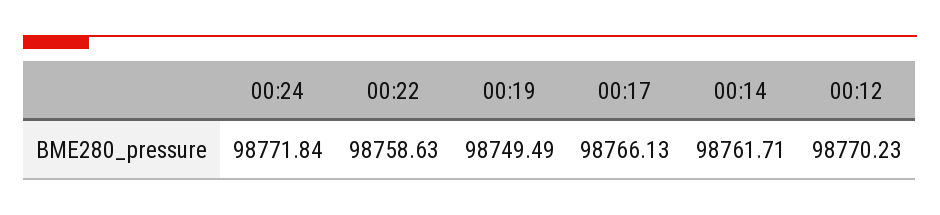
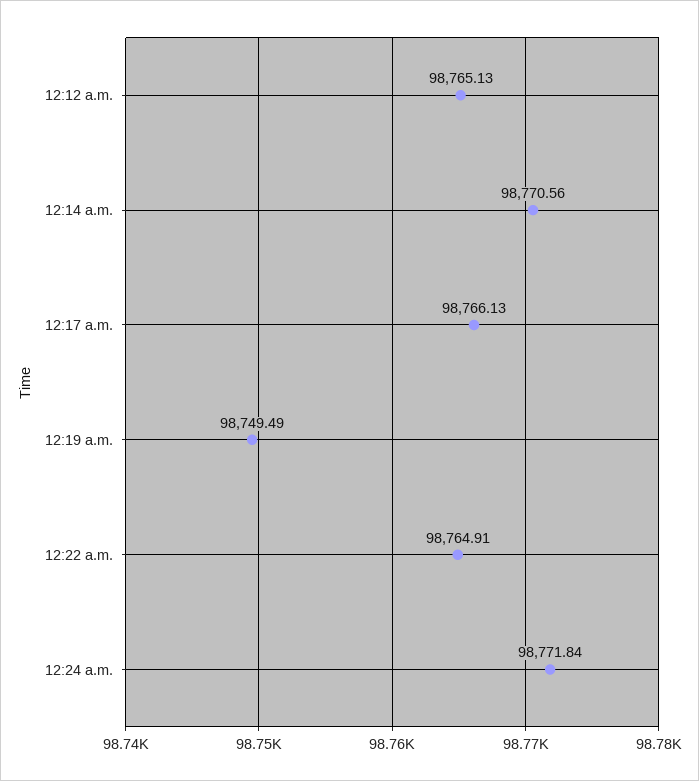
  {
    "00:24": 98771.84,
-   "00:22": 98758.63,
+   "00:22": 98764.91,
    "00:19": 98749.49,
    "00:17": 98766.13,
-   "00:14": 98761.71,
+   "00:14": 98770.56,
-   "00:12": 98770.23
+   "00:12": 98765.13
  }

